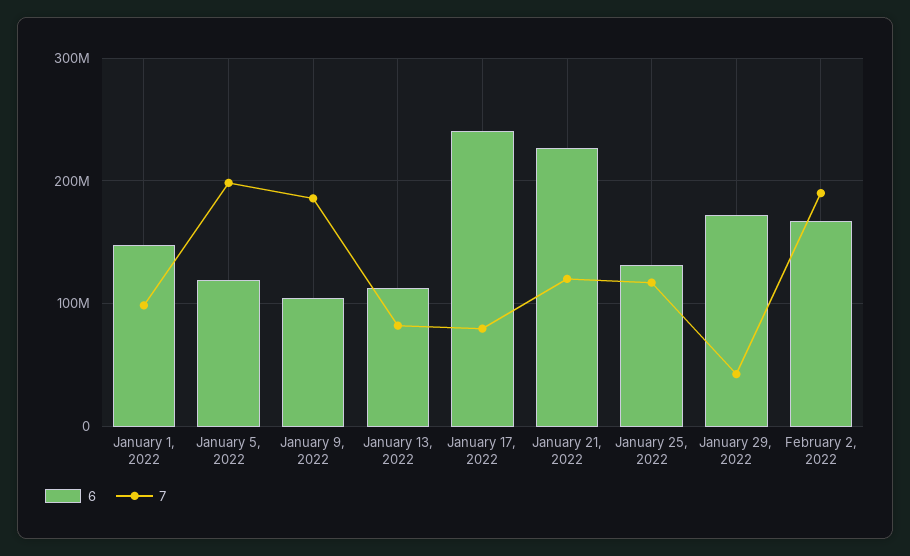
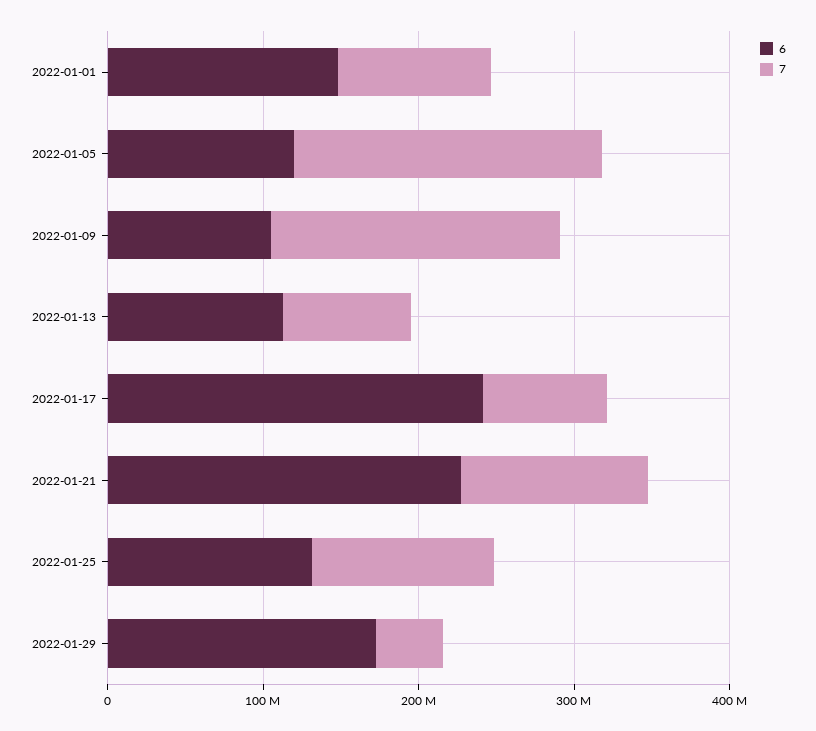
  {
    "6": {
      "January 1, 2022": 150000000,
      "January 5, 2022": 120000000,
      "January 9, 2022": 100000000,
      "January 13, 2022": 110000000,
      "January 17, 2022": 240000000,
      "January 21, 2022": 230000000,
      "January 25, 2022": 130000000,
-     "January 29, 2022": 170000000,
+     "January 29, 2022": 170000000
-     "February 2, 2022": 170000000
    },
    "7": {
      "January 1, 2022": 100000000,
      "January 5, 2022": 200000000,
      "January 9, 2022": 190000000,
      "January 13, 2022": 80000000,
      "January 17, 2022": 80000000,
      "January 21, 2022": 120000000,
      "January 25, 2022": 120000000,
-     "January 29, 2022": 40000000,
+     "January 29, 2022": 40000000
-     "February 2, 2022": 190000000
    }
  }

